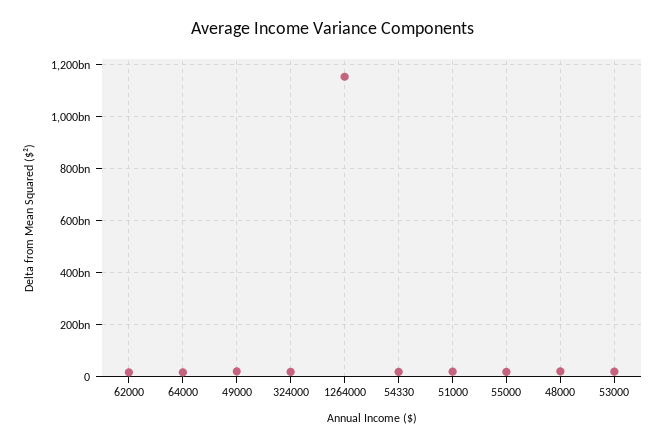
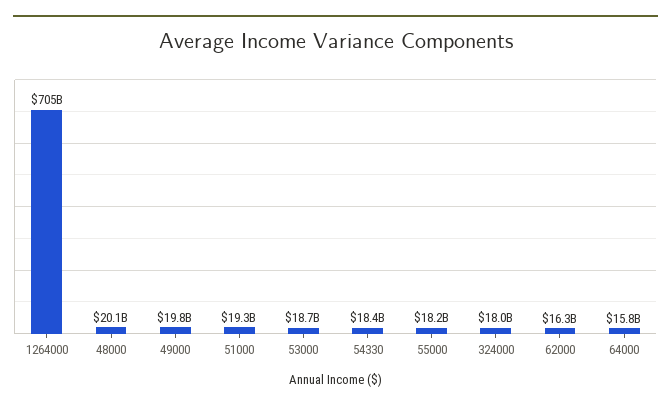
  {
    "62000": 16300000000,
    "64000": 15800000000,
    "49000": 19800000000,
    "324000": 18000000000,
-   "1264000": 1150000000000,
+   "1264000": 705000000000,
    "54330": 18400000000,
    "51000": 19300000000,
    "55000": 18200000000,
    "48000": 20100000000,
    "53000": 18700000000
  }

